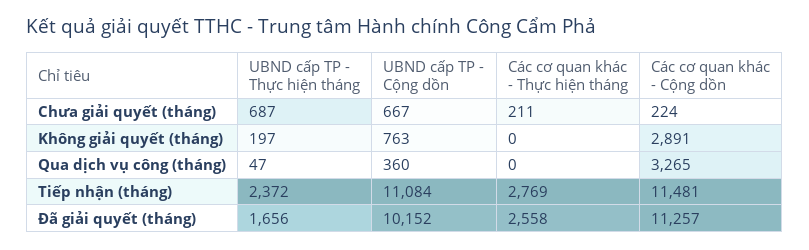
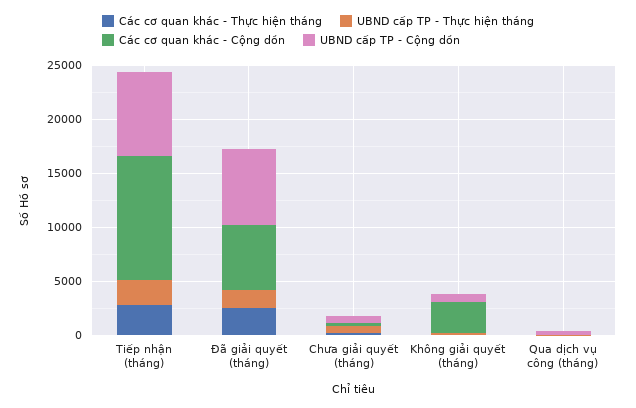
  {
    "UBND cấp TP - Thực hiện tháng": {
      "Chưa giải quyết (tháng)": 687,
      "Không giải quyết (tháng)": 197,
      "Qua dịch vụ công (tháng)": 47,
      "Tiếp nhận (tháng)": 2372,
      "Đã giải quyết (tháng)": 1656
    },
    "UBND cấp TP - Cộng dồn": {
      "Chưa giải quyết (tháng)": 667,
      "Không giải quyết (tháng)": 763,
      "Qua dịch vụ công (tháng)": 360,
-     "Tiếp nhận (tháng)": 11084,
+     "Tiếp nhận (tháng)": 8000,
-     "Đã giải quyết (tháng)": 10152
+     "Đã giải quyết (tháng)": 7000
    },
    "Các cơ quan khác - Thực hiện tháng": {
      "Chưa giải quyết (tháng)": 211,
      "Không giải quyết (tháng)": 0,
      "Qua dịch vụ công (tháng)": 0,
      "Tiếp nhận (tháng)": 2769,
      "Đã giải quyết (tháng)": 2558
    },
    "Các cơ quan khác - Cộng dồn": {
      "Chưa giải quyết (tháng)": 224,
      "Không giải quyết (tháng)": 2891,
-     "Qua dịch vụ công (tháng)": 3265,
+     "Qua dịch vụ công (tháng)": 0,
      "Tiếp nhận (tháng)": 11481,
-     "Đã giải quyết (tháng)": 11257
+     "Đã giải quyết (tháng)": 6000
    }
  }

